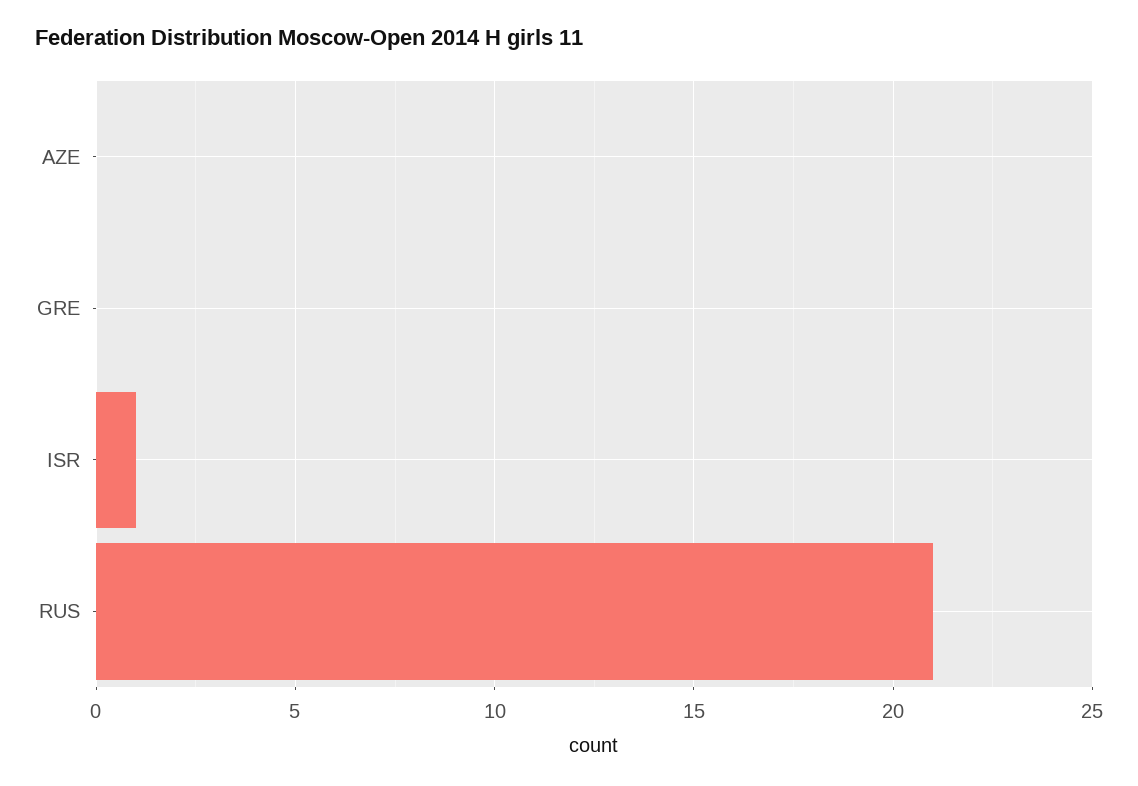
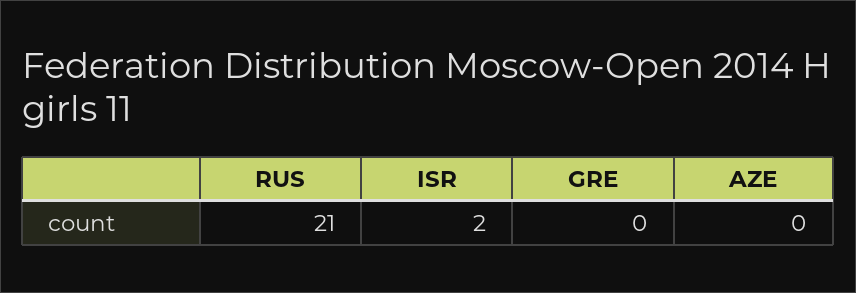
  {
    "AZE": 0,
    "GRE": 0,
-   "ISR": 1,
+   "ISR": 2,
    "RUS": 21
  }

